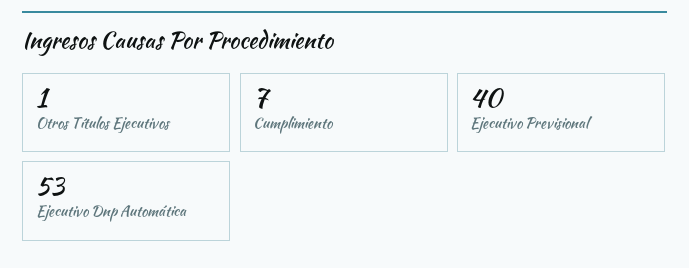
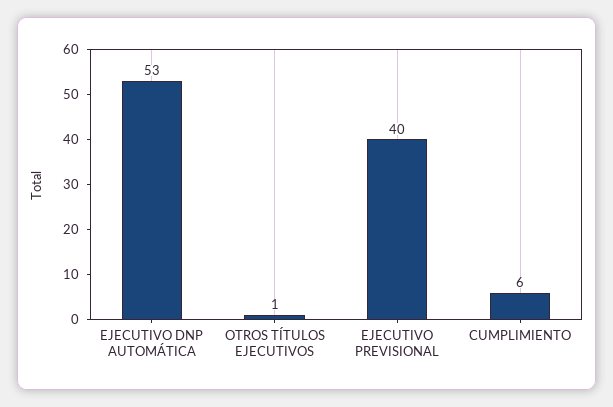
  {
    "Otros Títulos Ejecutivos": 1,
-   "Cumplimiento": 7,
+   "Cumplimiento": 6,
    "Ejecutivo Previsional": 40,
    "Ejecutivo Dnp Automática": 53
  }

